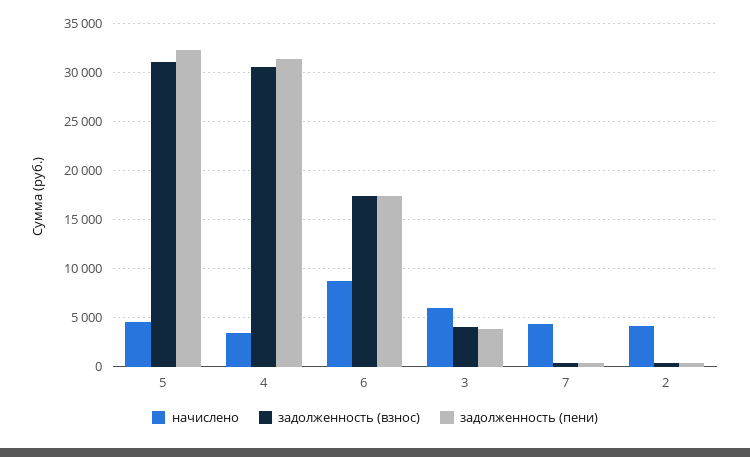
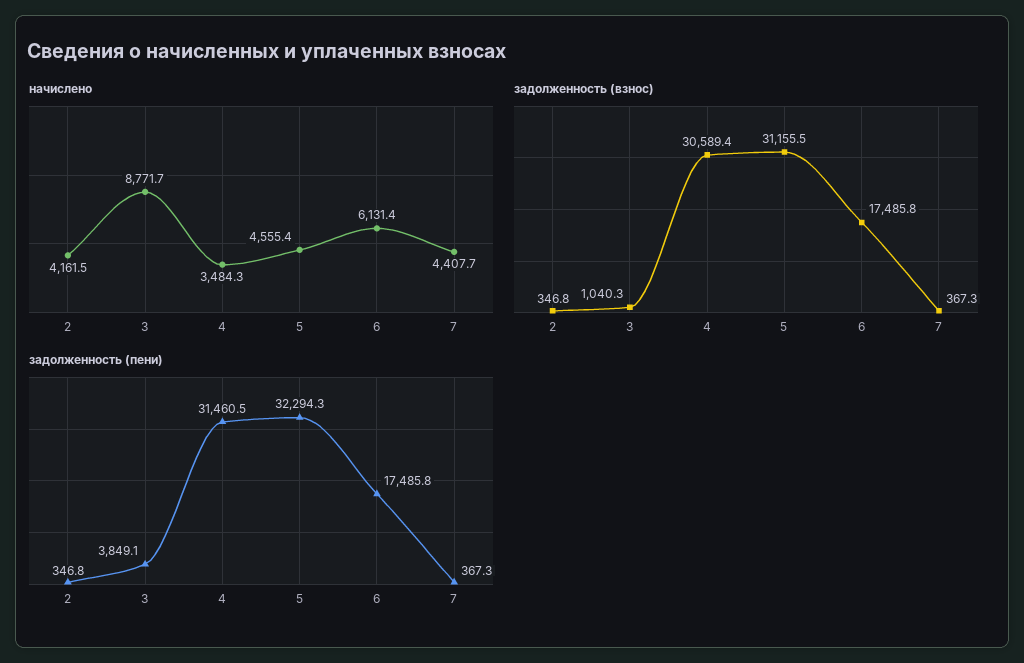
  {
    "начислено": {
      "5": 4555.4,
      "4": 3484.3,
-     "6": 9000,
+     "6": 6131.4,
-     "3": 6000,
+     "3": 8771.7,
      "7": 4407.7,
      "2": 4161.5
    },
    "задолженность (взнос)": {
      "5": 31155.5,
      "4": 30589.4,
      "6": 17485.8,
-     "3": 4000,
+     "3": 1040.3,
      "7": 367.3,
      "2": 346.8
    },
    "задолженность (пени)": {
      "5": 32294.3,
      "4": 31460.5,
      "6": 17485.8,
      "3": 3849.1,
      "7": 367.3,
      "2": 346.8
    }
  }

